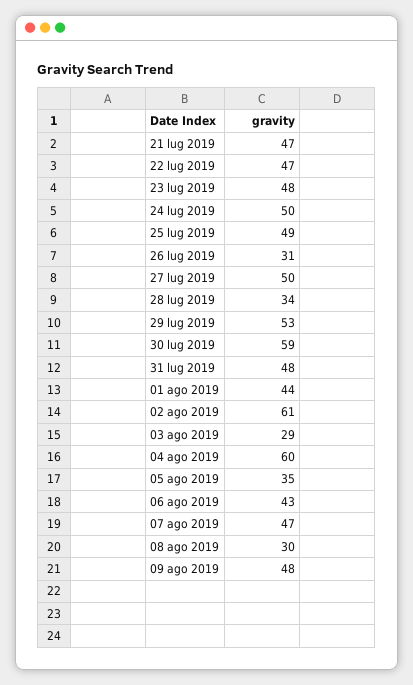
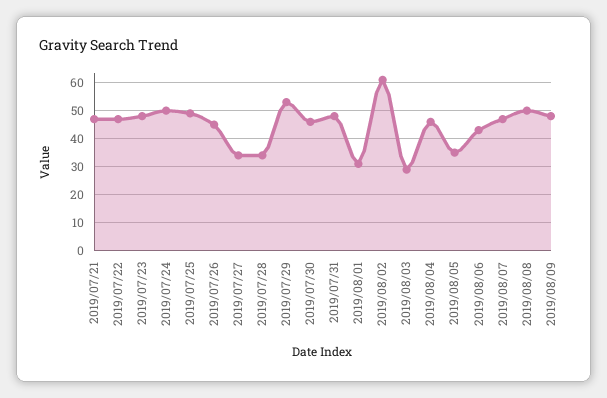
  {
    "21 lug 2019": 47,
    "22 lug 2019": 47,
    "23 lug 2019": 48,
    "24 lug 2019": 50,
    "25 lug 2019": 49,
-   "26 lug 2019": 31,
+   "26 lug 2019": 45,
-   "27 lug 2019": 50,
+   "27 lug 2019": 35,
    "28 lug 2019": 34,
    "29 lug 2019": 53,
-   "30 lug 2019": 59,
+   "30 lug 2019": 45,
    "31 lug 2019": 48,
-   "01 ago 2019": 44,
+   "01 ago 2019": 30,
    "02 ago 2019": 61,
    "03 ago 2019": 29,
-   "04 ago 2019": 60,
+   "04 ago 2019": 45,
    "05 ago 2019": 35,
    "06 ago 2019": 43,
    "07 ago 2019": 47,
-   "08 ago 2019": 30,
+   "08 ago 2019": 50,
    "09 ago 2019": 48
  }

